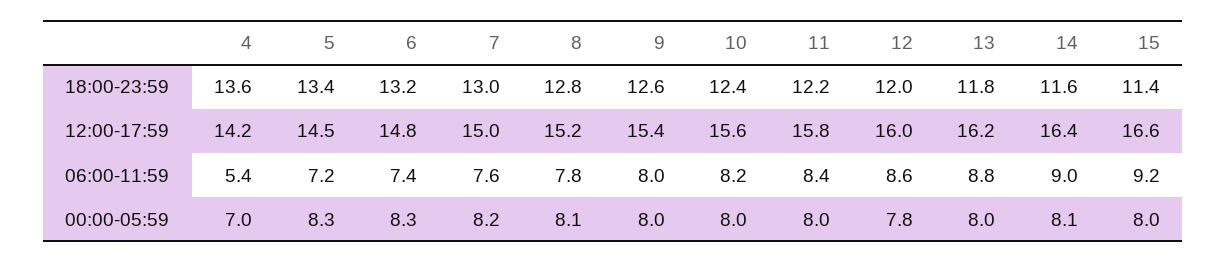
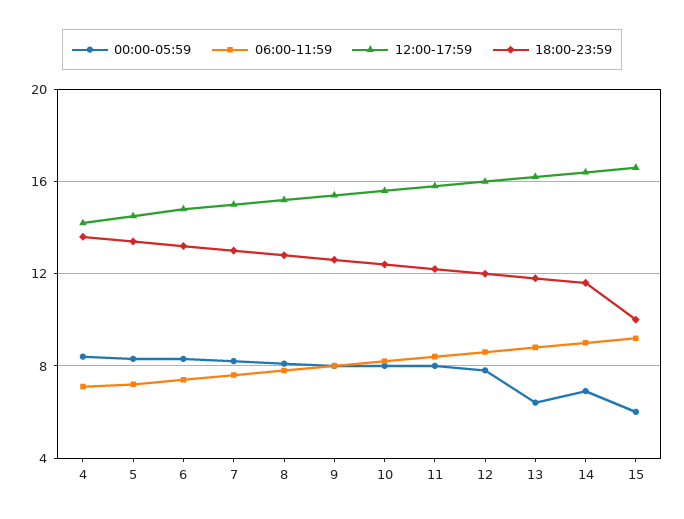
  {
    "18:00-23:59": {
      "4": 13.6,
      "5": 13.4,
      "6": 13.2,
      "7": 13,
      "8": 12.8,
      "9": 12.6,
      "10": 12.4,
      "11": 12.2,
      "12": 12,
      "13": 11.8,
      "14": 11.6,
-     "15": 11.4
+     "15": 10
    },
    "12:00-17:59": {
      "4": 14.2,
      "5": 14.5,
      "6": 14.8,
      "7": 15,
      "8": 15.2,
      "9": 15.4,
      "10": 15.6,
      "11": 15.8,
      "12": 16,
      "13": 16.2,
      "14": 16.4,
      "15": 16.6
    },
    "06:00-11:59": {
-     "4": 5.4,
+     "4": 7,
      "5": 7.2,
      "6": 7.4,
      "7": 7.6,
      "8": 7.8,
      "9": 8,
      "10": 8.2,
      "11": 8.4,
      "12": 8.6,
      "13": 8.8,
      "14": 9,
      "15": 9.2
    },
    "00:00-05:59": {
-     "4": 7,
+     "4": 8.5,
      "5": 8.3,
      "6": 8.3,
      "7": 8.2,
      "8": 8.1,
      "9": 8,
      "10": 8,
      "11": 8,
      "12": 7.8,
-     "13": 8,
+     "13": 6.5,
-     "14": 8.1,
+     "14": 7,
-     "15": 8
+     "15": 6
    }
  }

